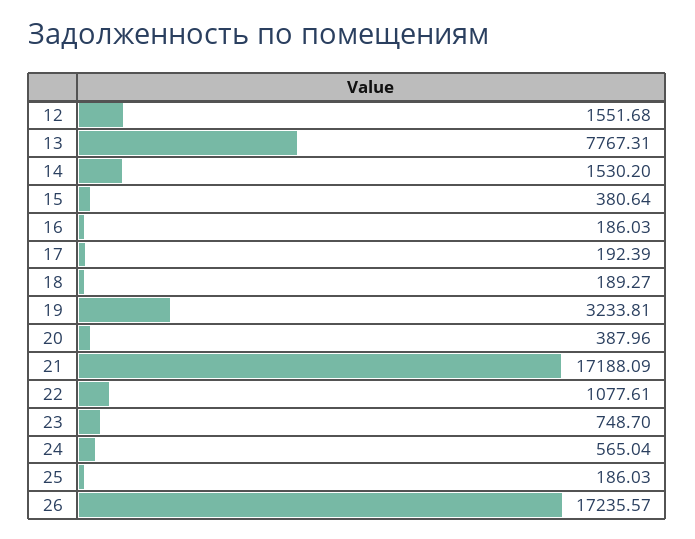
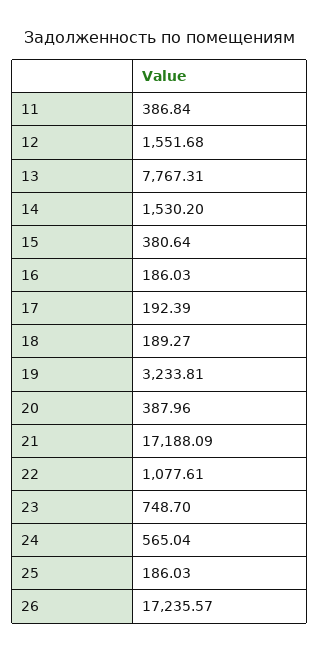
  {
    "12": 1551.68,
    "13": 7767.31,
    "14": 1530.2,
    "15": 380.64,
    "16": 186.03,
    "17": 192.39,
    "18": 189.27,
    "19": 3233.81,
    "20": 387.96,
    "21": 17188.09,
    "22": 1077.61,
    "23": 748.7,
    "24": 565.04,
    "25": 186.03,
-   "26": 17235.57
+   "26": 17235.57,
+   "11": 386.84
  }

